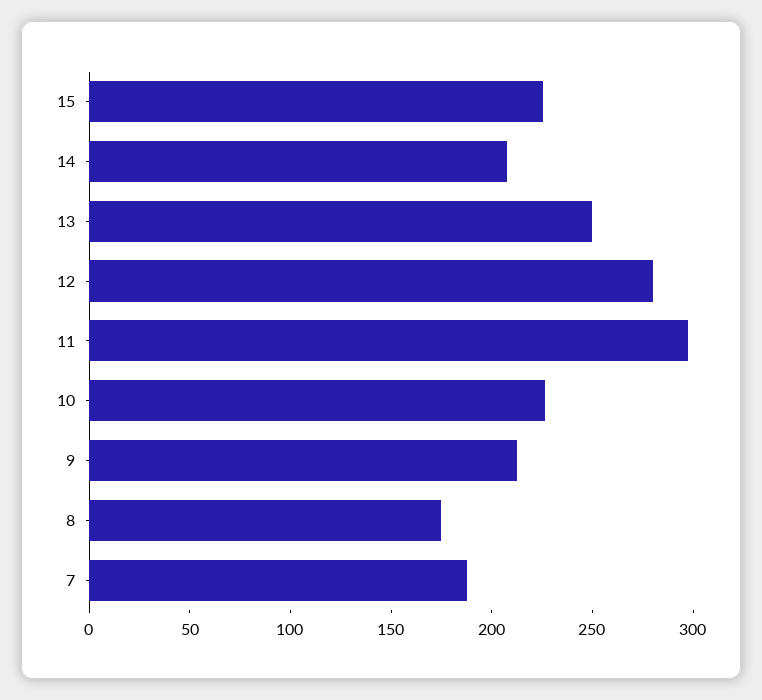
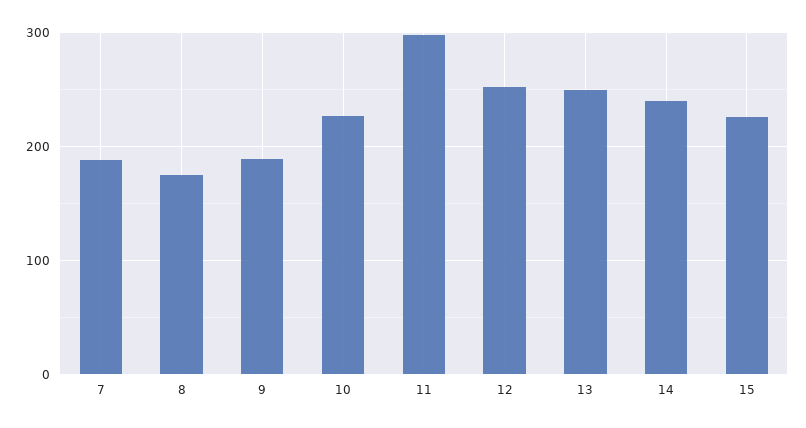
  {
    "15": 230,
-   "14": 210,
+   "14": 240,
    "13": 250,
-   "12": 280,
+   "12": 250,
    "11": 300,
    "10": 230,
-   "9": 210,
+   "9": 190,
    "8": 170,
    "7": 190
  }

